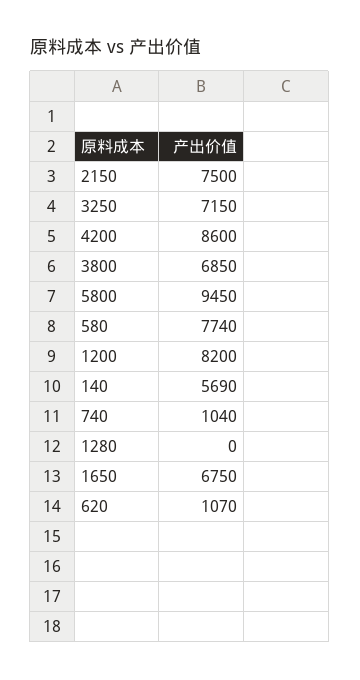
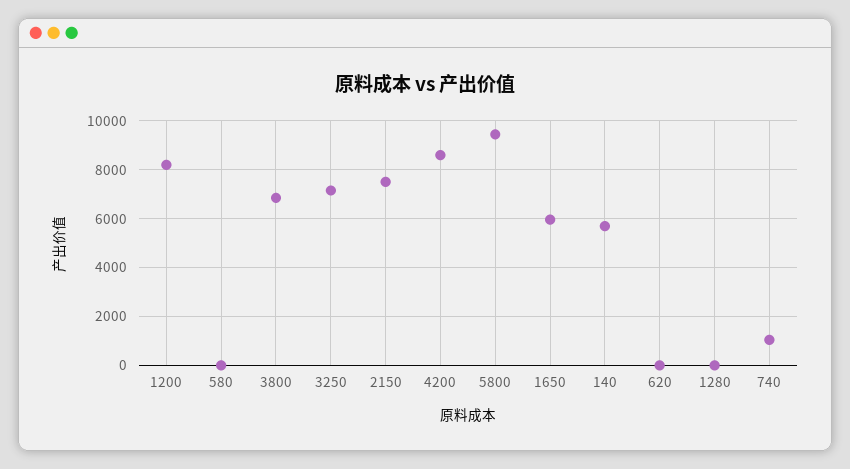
  {
    "2150": 7500,
    "3250": 7150,
    "4200": 8600,
    "3800": 6850,
    "5800": 9450,
-   "580": 7740,
+   "580": 0,
    "1200": 8200,
    "140": 5690,
    "740": 1040,
    "1280": 0,
-   "1650": 6750,
+   "1650": 6000,
-   "620": 1070
+   "620": 0
  }

